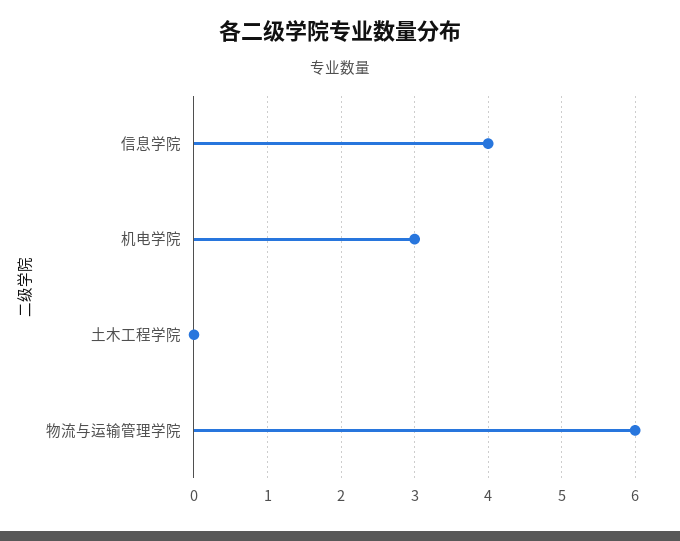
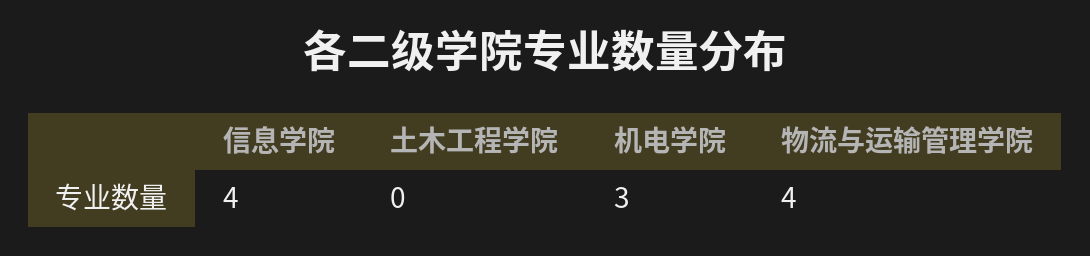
  {
    "信息学院": 4,
    "机电学院": 3,
    "土木工程学院": 0,
-   "物流与运输管理学院": 6
+   "物流与运输管理学院": 4
  }

